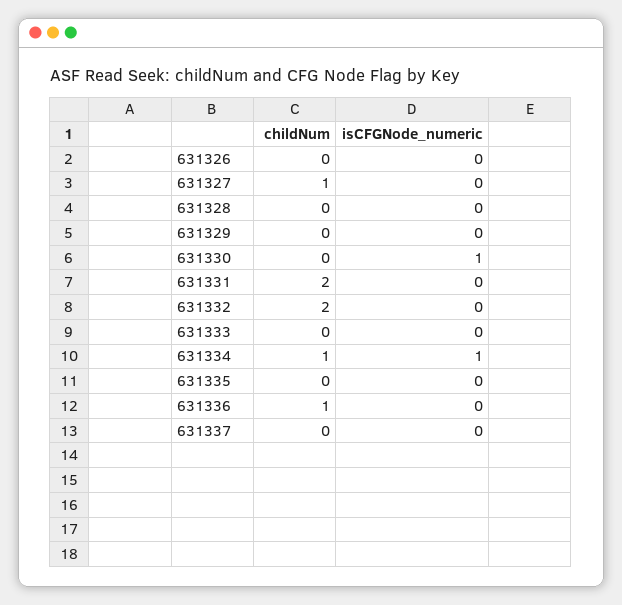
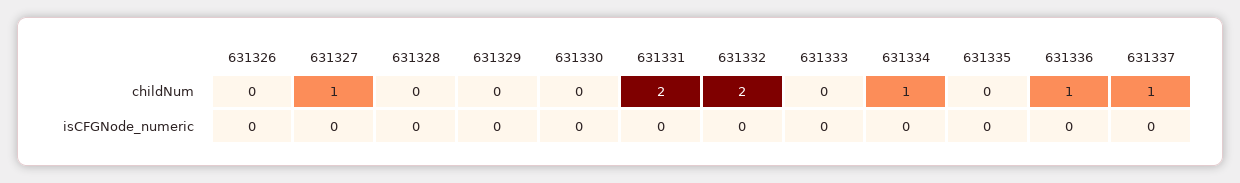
  {
    "childNum": {
      "631326": 0,
      "631327": 1,
      "631328": 0,
      "631329": 0,
      "631330": 0,
      "631331": 2,
      "631332": 2,
      "631333": 0,
      "631334": 1,
      "631335": 0,
      "631336": 1,
-     "631337": 0
+     "631337": 1
    },
    "isCFGNode_numeric": {
      "631326": 0,
      "631327": 0,
      "631328": 0,
      "631329": 0,
-     "631330": 1,
+     "631330": 0,
      "631331": 0,
      "631332": 0,
      "631333": 0,
-     "631334": 1,
+     "631334": 0,
      "631335": 0,
      "631336": 0,
      "631337": 0
    }
  }

